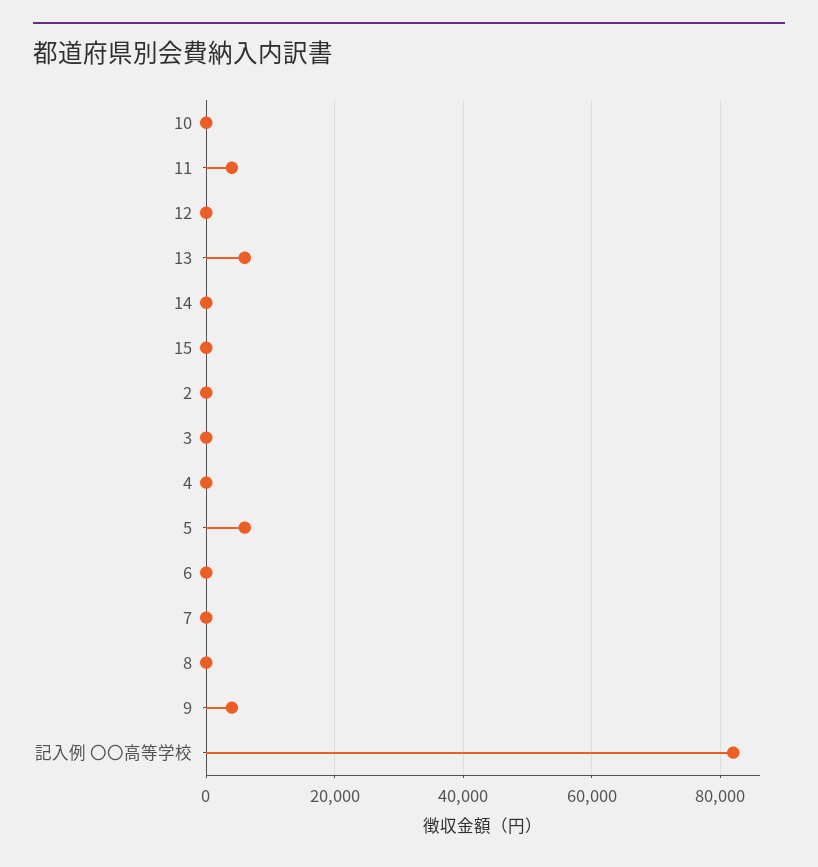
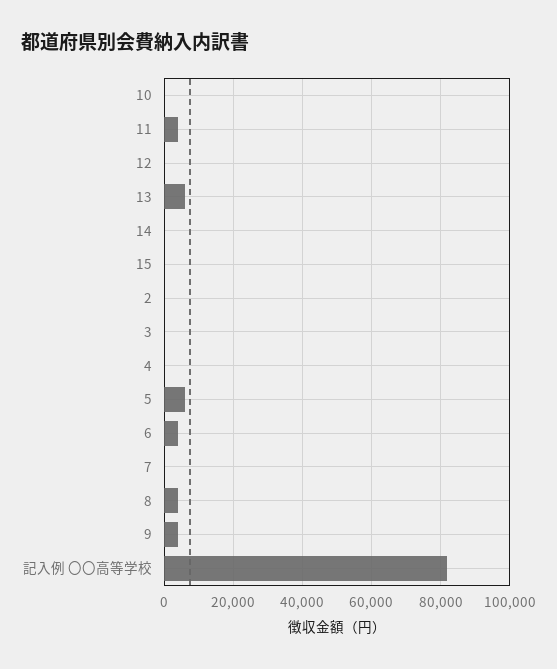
  {
    "10": 0,
    "11": 4000,
    "12": 0,
    "13": 6000,
    "14": 0,
    "15": 0,
    "2": 0,
    "3": 0,
    "4": 0,
    "5": 6000,
-   "6": 0,
+   "6": 4000,
    "7": 0,
-   "8": 0,
+   "8": 4000,
    "9": 4000,
    "記入例 〇〇高等学校": 82000
  }

